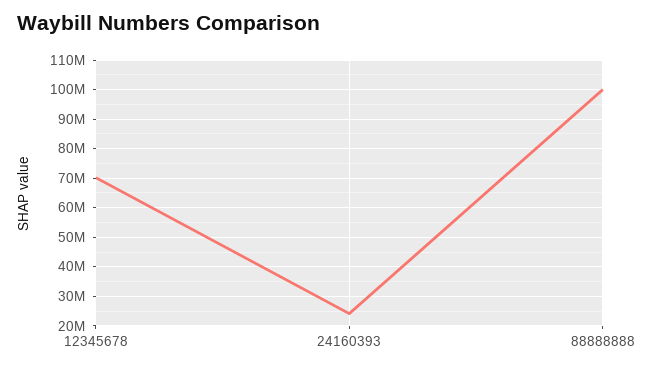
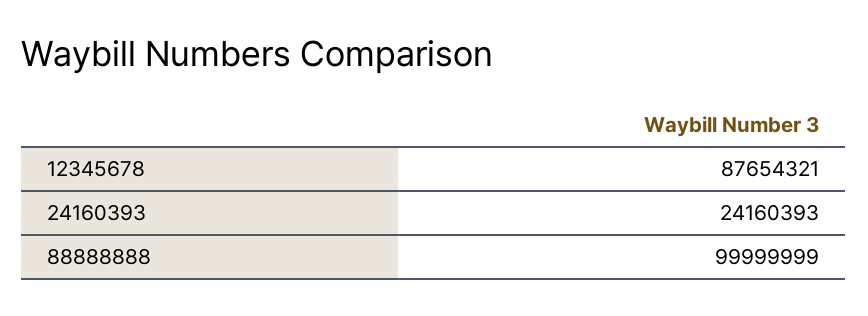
  {
-   "12345678": 70000000,
+   "12345678": 87654321,
    "24160393": 24160393,
    "88888888": 99999999
  }

